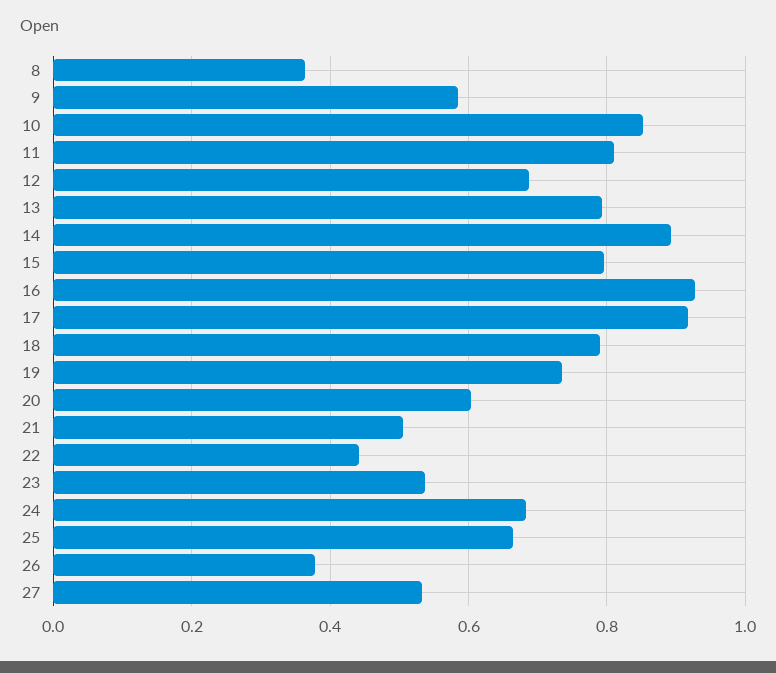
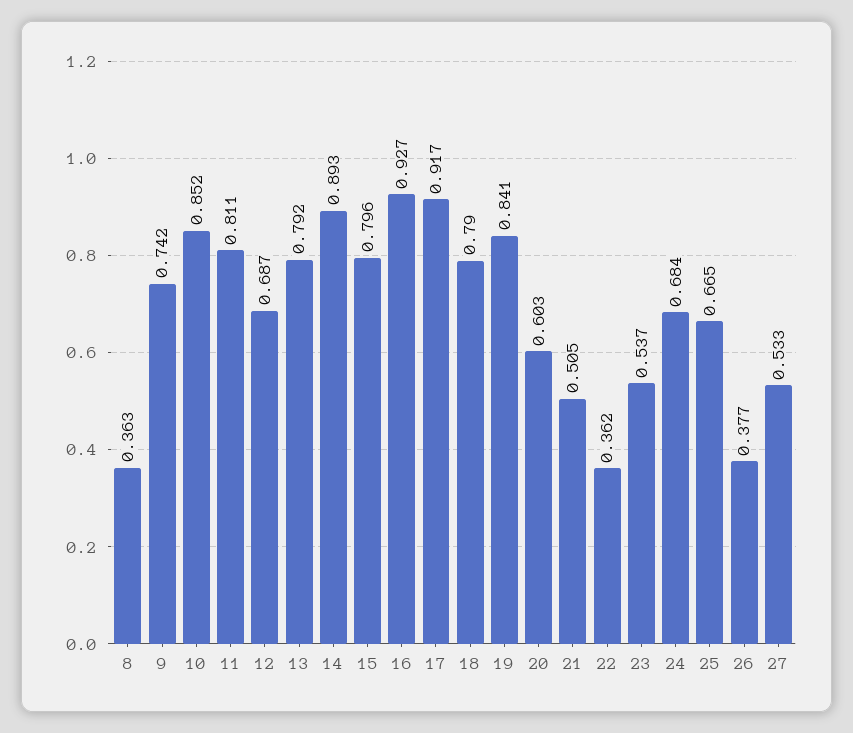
  {
    "8": 0.363,
-   "9": 0.58,
+   "9": 0.742,
    "10": 0.852,
    "11": 0.811,
    "12": 0.687,
    "13": 0.792,
    "14": 0.893,
    "15": 0.796,
    "16": 0.927,
    "17": 0.917,
    "18": 0.79,
-   "19": 0.74,
+   "19": 0.841,
    "20": 0.603,
    "21": 0.505,
-   "22": 0.44,
+   "22": 0.362,
    "23": 0.537,
    "24": 0.684,
    "25": 0.665,
    "26": 0.377,
    "27": 0.533
  }

